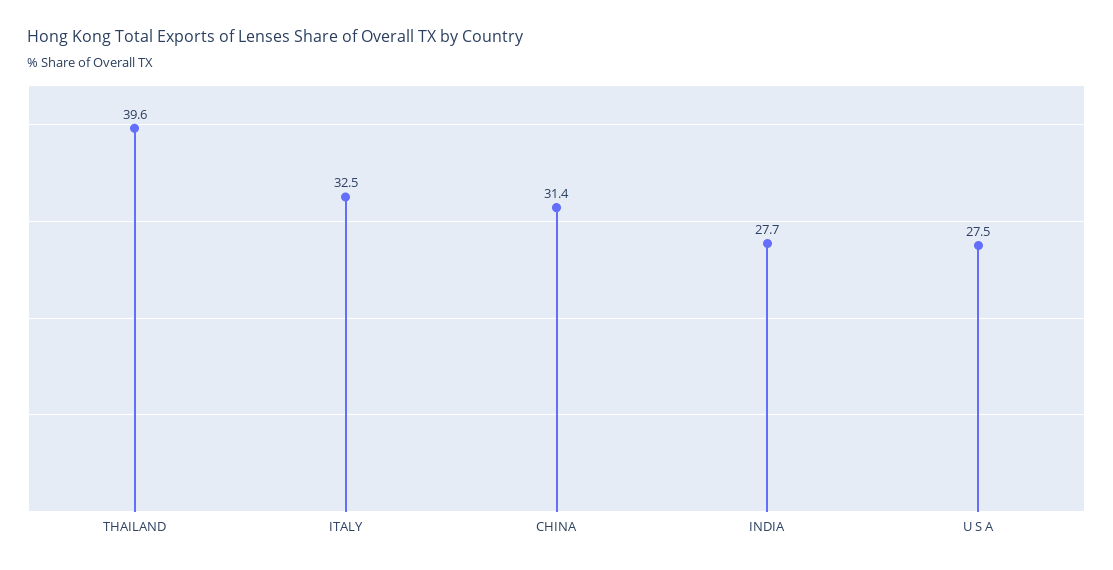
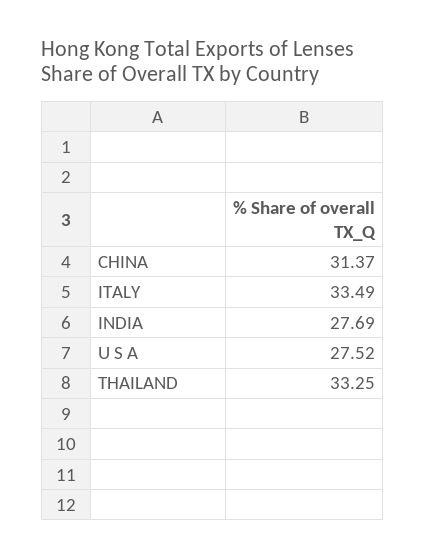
  {
-   "THAILAND": 39.6,
+   "THAILAND": 33.25,
-   "ITALY": 32.5,
+   "ITALY": 33.49,
    "CHINA": 31.37,
    "INDIA": 27.69,
    "U S A": 27.52
  }

